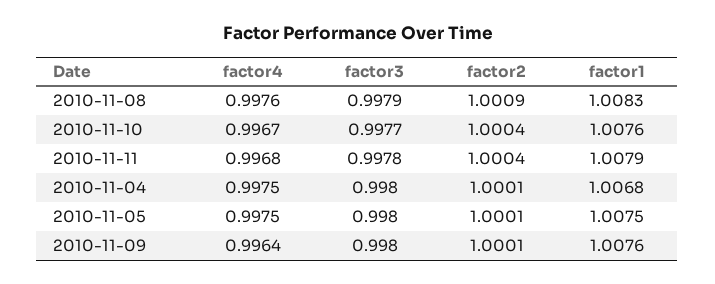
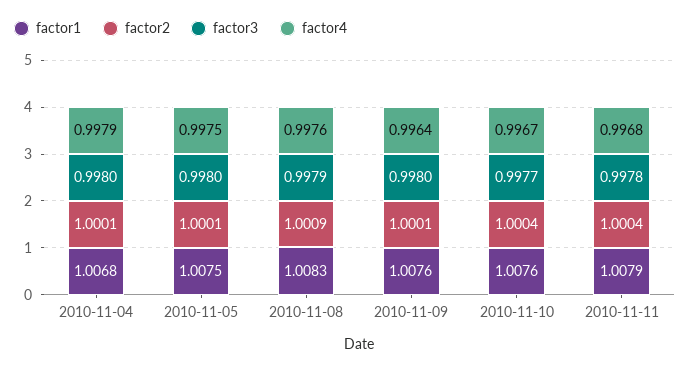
  {
    "factor4": {
      "2010-11-08": 0.9976,
      "2010-11-10": 0.9967,
      "2010-11-11": 0.9968,
-     "2010-11-04": 0.9975,
+     "2010-11-04": 0.9979,
      "2010-11-05": 0.9975,
      "2010-11-09": 0.9964
    },
    "factor3": {
      "2010-11-08": 0.9979,
      "2010-11-10": 0.9977,
      "2010-11-11": 0.9978,
      "2010-11-04": 0.998,
      "2010-11-05": 0.998,
      "2010-11-09": 0.998
    },
    "factor2": {
      "2010-11-08": 1.0009,
      "2010-11-10": 1.0004,
      "2010-11-11": 1.0004,
      "2010-11-04": 1.0001,
      "2010-11-05": 1.0001,
      "2010-11-09": 1.0001
    },
    "factor1": {
      "2010-11-08": 1.0083,
      "2010-11-10": 1.0076,
      "2010-11-11": 1.0079,
      "2010-11-04": 1.0068,
      "2010-11-05": 1.0075,
      "2010-11-09": 1.0076
    }
  }

